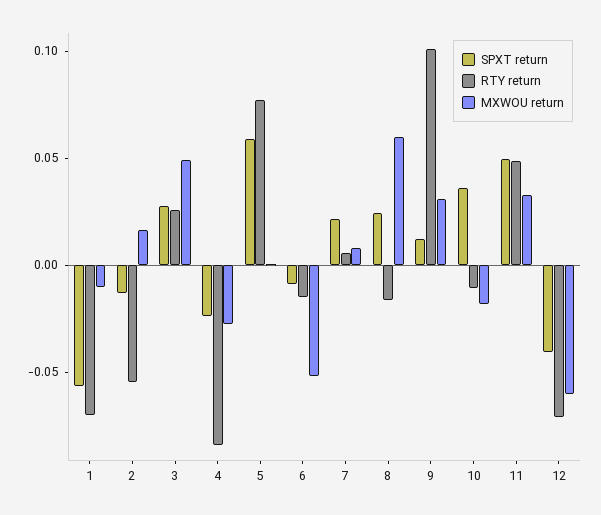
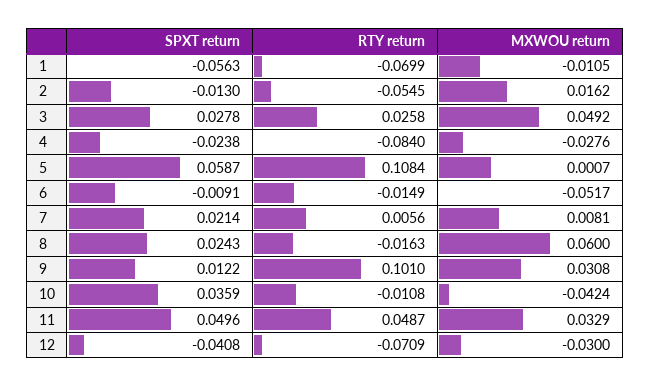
  {
    "SPXT return": {
      "1": -0.0563,
      "2": -0.013,
      "3": 0.0278,
      "4": -0.0238,
      "5": 0.0587,
      "6": -0.0091,
      "7": 0.0214,
      "8": 0.0243,
      "9": 0.0122,
      "10": 0.0359,
      "11": 0.0496,
      "12": -0.0408
    },
    "RTY return": {
      "1": -0.0699,
      "2": -0.0545,
      "3": 0.0258,
      "4": -0.084,
-     "5": 0.08,
+     "5": 0.1084,
      "6": -0.0149,
      "7": 0.0056,
      "8": -0.0163,
      "9": 0.101,
      "10": -0.0108,
      "11": 0.0487,
      "12": -0.0709
    },
    "MXWOU return": {
      "1": -0.0105,
      "2": 0.0162,
      "3": 0.0492,
      "4": -0.0276,
      "5": 0.0007,
      "6": -0.0517,
      "7": 0.0081,
      "8": 0.06,
      "9": 0.0308,
-     "10": -0.02,
+     "10": -0.0424,
      "11": 0.0329,
-     "12": -0.06
+     "12": -0.03
    }
  }

